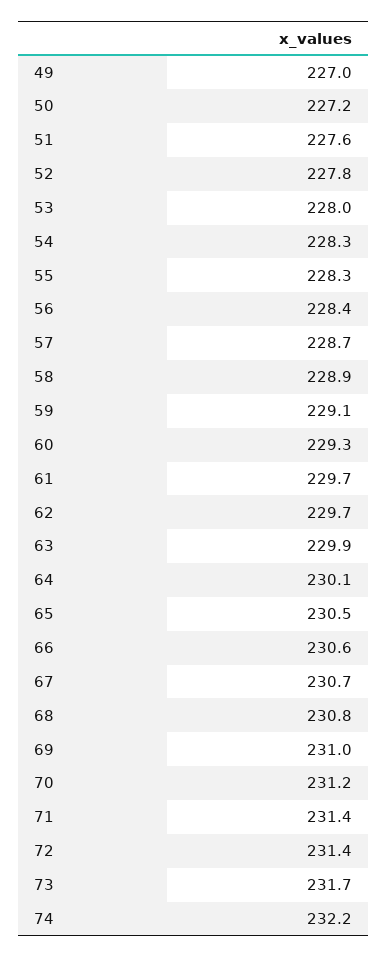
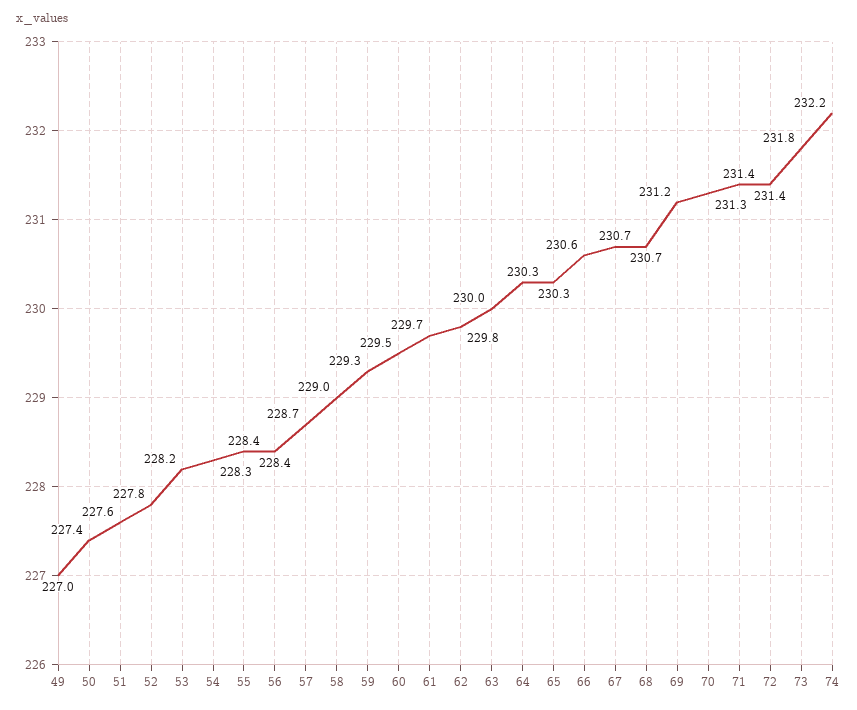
  {
    "49": 227,
-   "50": 227.2,
+   "50": 227.4,
    "51": 227.6,
    "52": 227.8,
-   "53": 228,
+   "53": 228.2,
    "54": 228.3,
-   "55": 228.3,
+   "55": 228.4,
    "56": 228.4,
    "57": 228.7,
-   "58": 228.9,
+   "58": 229,
-   "59": 229.1,
+   "59": 229.3,
-   "60": 229.3,
+   "60": 229.5,
    "61": 229.7,
-   "62": 229.7,
+   "62": 229.8,
-   "63": 229.9,
+   "63": 230,
-   "64": 230.1,
+   "64": 230.3,
-   "65": 230.5,
+   "65": 230.3,
    "66": 230.6,
    "67": 230.7,
-   "68": 230.8,
+   "68": 230.7,
-   "69": 231,
+   "69": 231.2,
-   "70": 231.2,
+   "70": 231.3,
    "71": 231.4,
    "72": 231.4,
-   "73": 231.7,
+   "73": 231.8,
    "74": 232.2
  }

